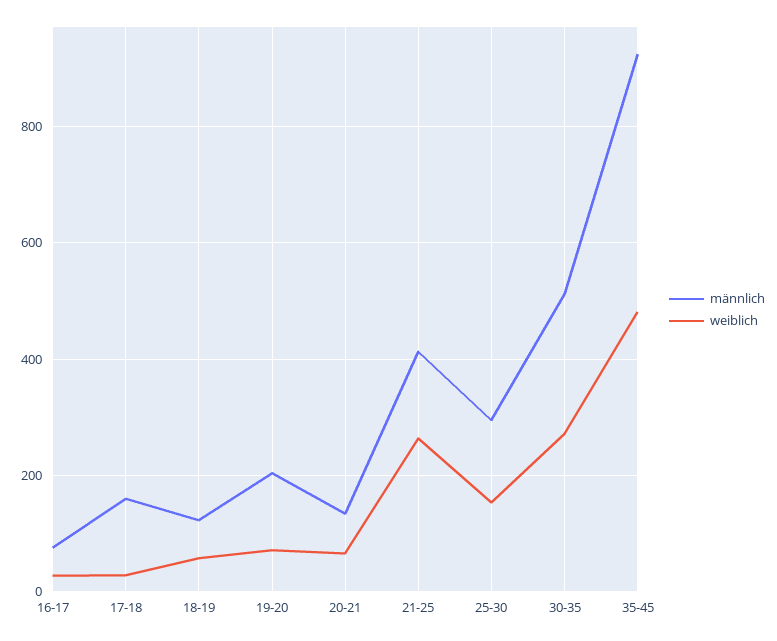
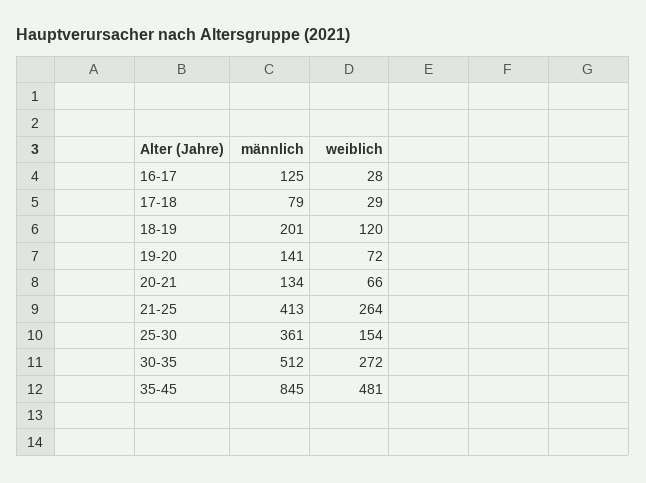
  {
    "männlich": {
-     "16-17": 80,
+     "16-17": 125,
-     "17-18": 160,
+     "17-18": 79,
-     "18-19": 120,
+     "18-19": 201,
-     "19-20": 200,
+     "19-20": 141,
      "20-21": 134,
      "21-25": 413,
-     "25-30": 300,
+     "25-30": 361,
      "30-35": 512,
-     "35-45": 920
+     "35-45": 845
    },
    "weiblich": {
      "16-17": 28,
      "17-18": 29,
-     "18-19": 60,
+     "18-19": 120,
      "19-20": 72,
      "20-21": 66,
      "21-25": 264,
      "25-30": 154,
      "30-35": 272,
      "35-45": 481
    }
  }

